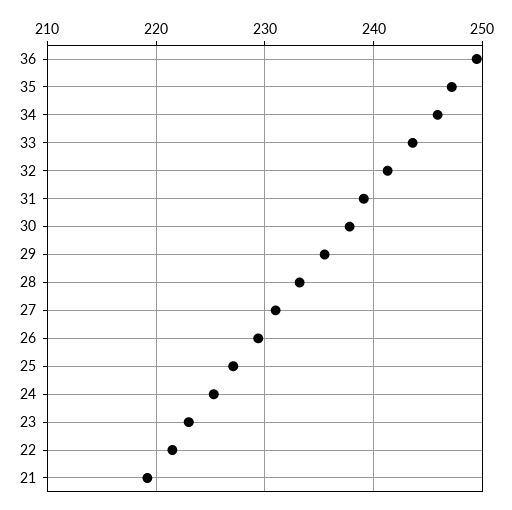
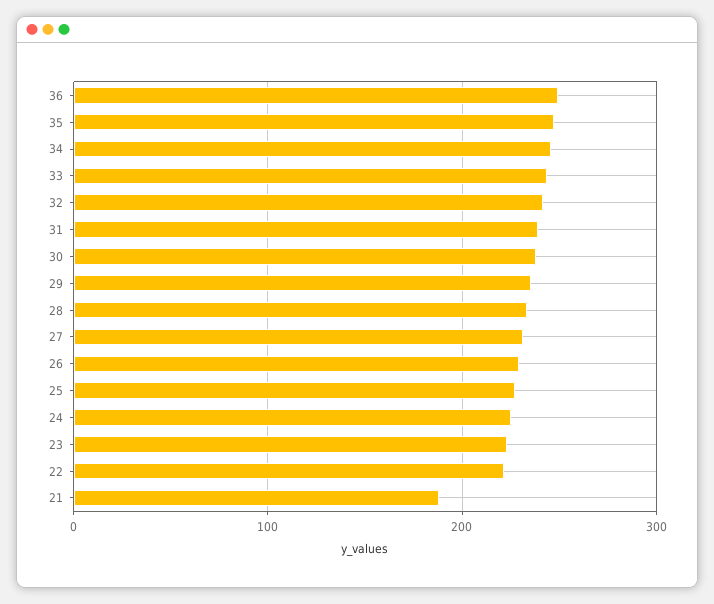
  {
    "36": 250,
    "35": 247,
    "34": 246,
    "33": 244,
    "32": 241,
    "31": 239,
    "30": 238,
    "29": 236,
    "28": 233,
    "27": 231,
    "26": 229,
    "25": 227,
    "24": 225,
    "23": 223,
    "22": 222,
-   "21": 219
+   "21": 190
  }

